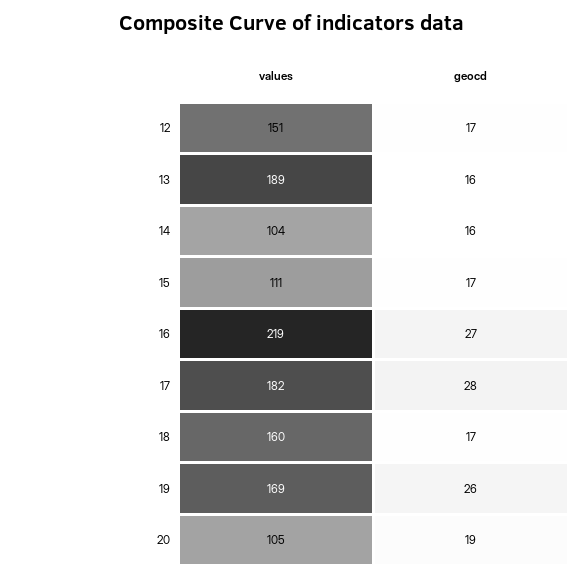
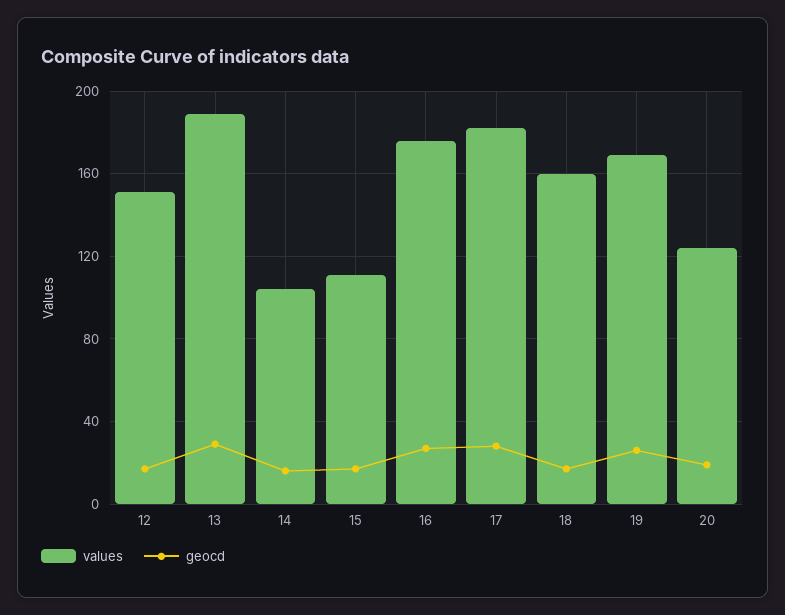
  {
    "values": {
      "12": 151,
      "13": 189,
      "14": 104,
      "15": 111,
-     "16": 219,
+     "16": 175,
      "17": 182,
      "18": 160,
      "19": 169,
-     "20": 105
+     "20": 125
    },
    "geocd": {
      "12": 17,
-     "13": 16,
+     "13": 30,
      "14": 16,
      "15": 17,
      "16": 27,
      "17": 28,
      "18": 17,
      "19": 26,
      "20": 19
    }
  }

